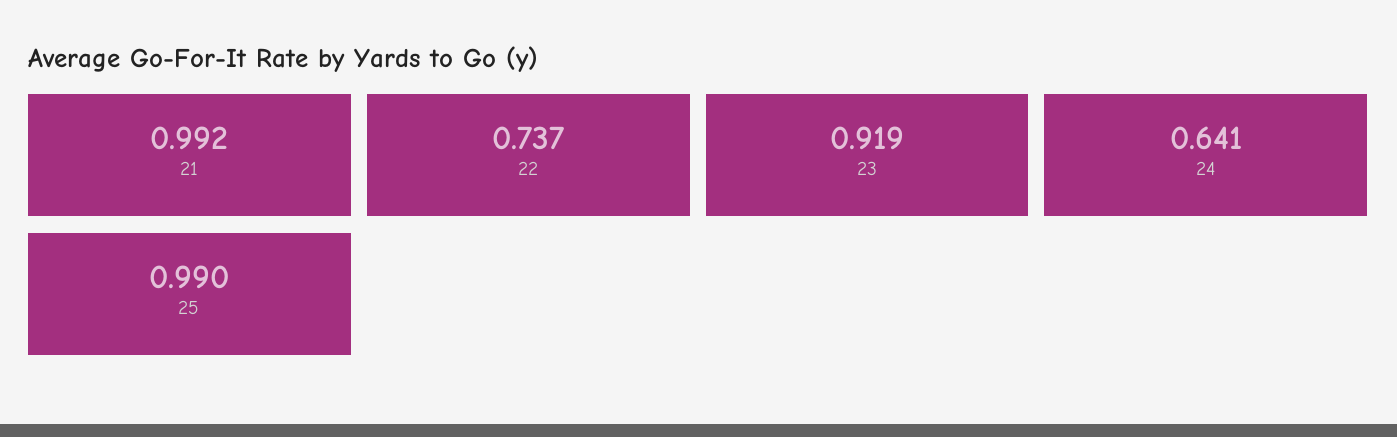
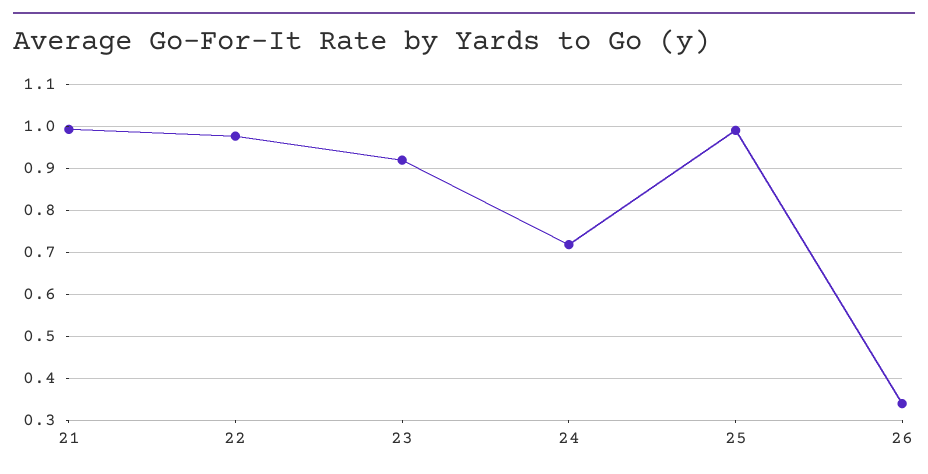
  {
    "21": 0.992,
-   "22": 0.737,
+   "22": 0.98,
    "23": 0.919,
-   "24": 0.641,
+   "24": 0.72,
-   "25": 0.99
+   "25": 0.99,
+   "26": 0.34
  }

